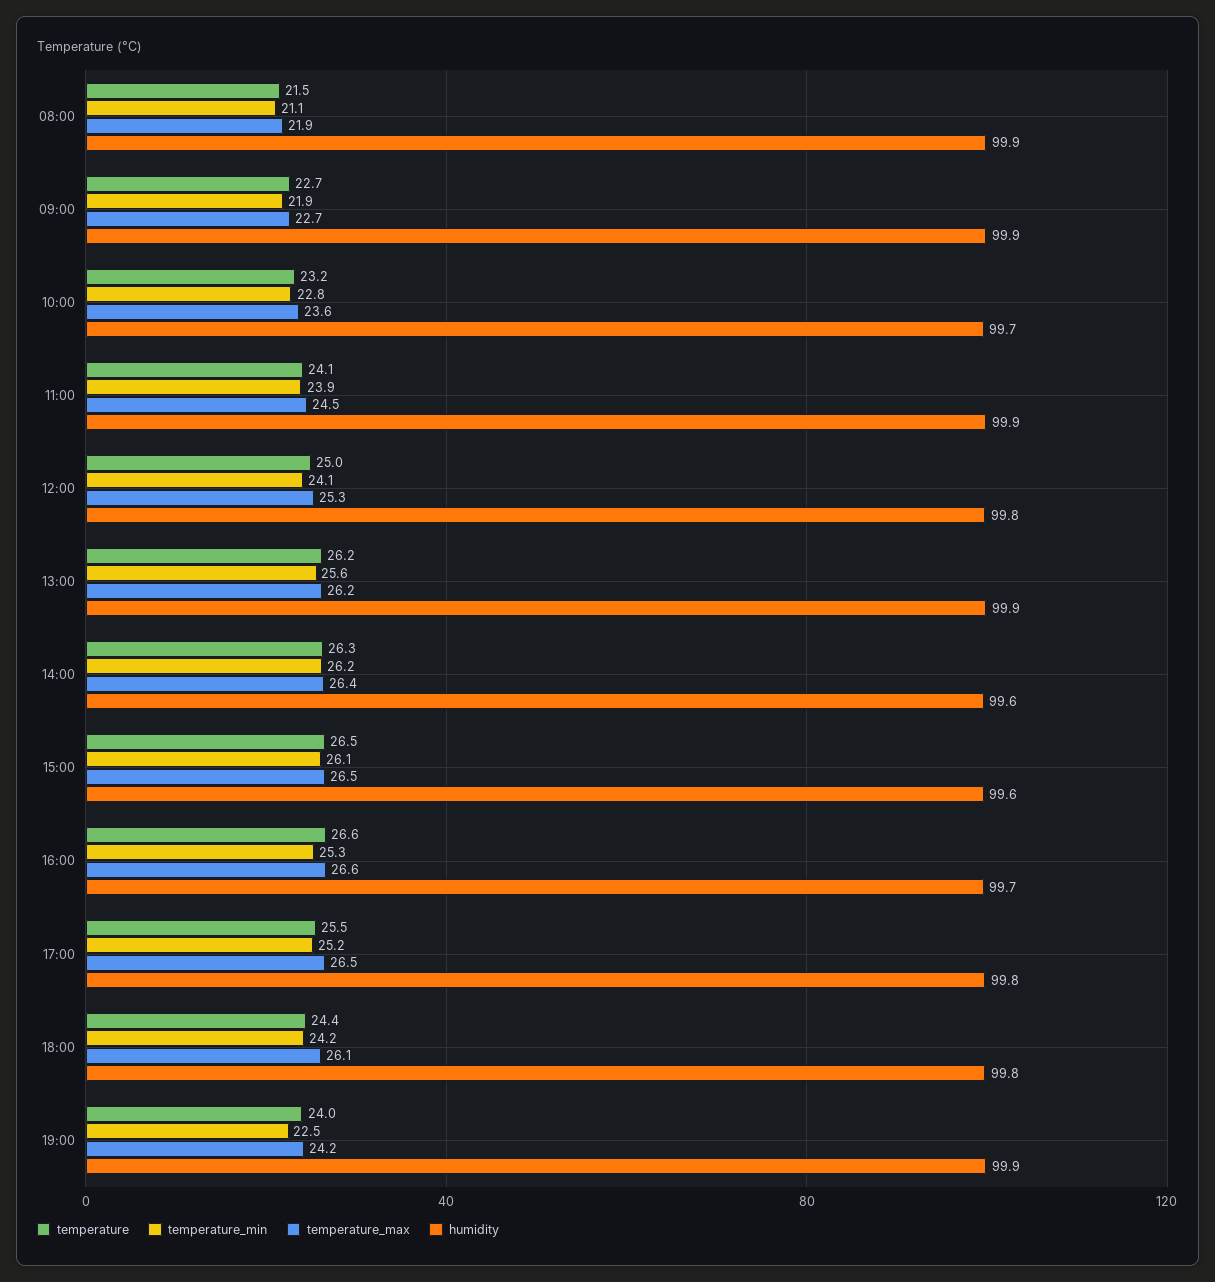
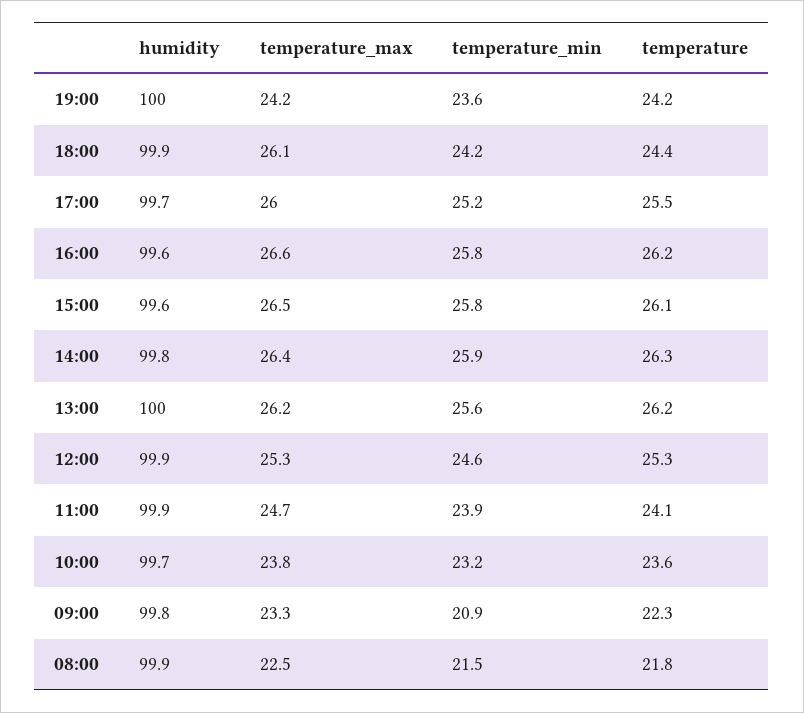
  {
    "temperature": {
-     "08:00": 21.5,
+     "08:00": 21.8,
-     "09:00": 22.7,
+     "09:00": 22.3,
-     "10:00": 23.2,
+     "10:00": 23.6,
      "11:00": 24.1,
-     "12:00": 25,
+     "12:00": 25.3,
      "13:00": 26.2,
      "14:00": 26.3,
-     "15:00": 26.5,
+     "15:00": 26.1,
-     "16:00": 26.6,
+     "16:00": 26.2,
      "17:00": 25.5,
      "18:00": 24.4,
-     "19:00": 24
+     "19:00": 24.2
    },
    "temperature_min": {
-     "08:00": 21.1,
+     "08:00": 21.5,
-     "09:00": 21.9,
+     "09:00": 20.9,
-     "10:00": 22.8,
+     "10:00": 23.2,
      "11:00": 23.9,
-     "12:00": 24.1,
+     "12:00": 24.6,
      "13:00": 25.6,
-     "14:00": 26.2,
+     "14:00": 25.9,
-     "15:00": 26.1,
+     "15:00": 25.8,
-     "16:00": 25.3,
+     "16:00": 25.8,
      "17:00": 25.2,
      "18:00": 24.2,
-     "19:00": 22.5
+     "19:00": 23.6
    },
    "temperature_max": {
-     "08:00": 21.9,
+     "08:00": 22.5,
-     "09:00": 22.7,
+     "09:00": 23.3,
-     "10:00": 23.6,
+     "10:00": 23.8,
-     "11:00": 24.5,
+     "11:00": 24.7,
      "12:00": 25.3,
      "13:00": 26.2,
      "14:00": 26.4,
      "15:00": 26.5,
      "16:00": 26.6,
-     "17:00": 26.5,
+     "17:00": 26,
      "18:00": 26.1,
      "19:00": 24.2
    },
    "humidity": {
      "08:00": 99.9,
-     "09:00": 99.9,
+     "09:00": 99.8,
      "10:00": 99.7,
      "11:00": 99.9,
-     "12:00": 99.8,
+     "12:00": 99.9,
-     "13:00": 99.9,
+     "13:00": 100,
-     "14:00": 99.6,
+     "14:00": 99.8,
      "15:00": 99.6,
-     "16:00": 99.7,
+     "16:00": 99.6,
-     "17:00": 99.8,
+     "17:00": 99.7,
-     "18:00": 99.8,
+     "18:00": 99.9,
-     "19:00": 99.9
+     "19:00": 100
    }
  }

